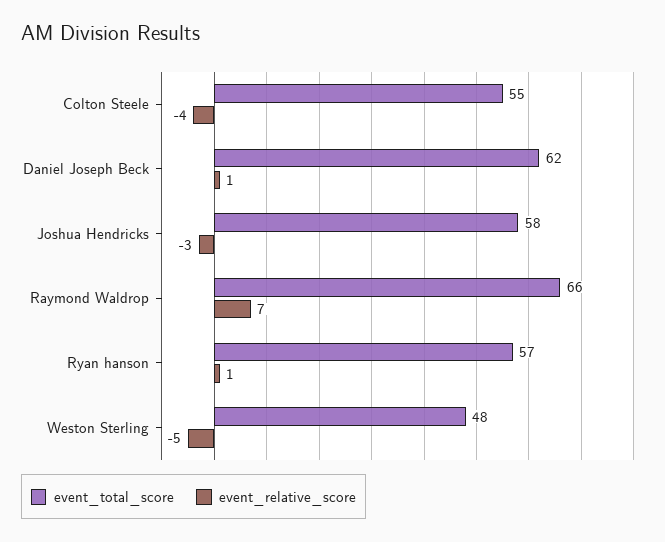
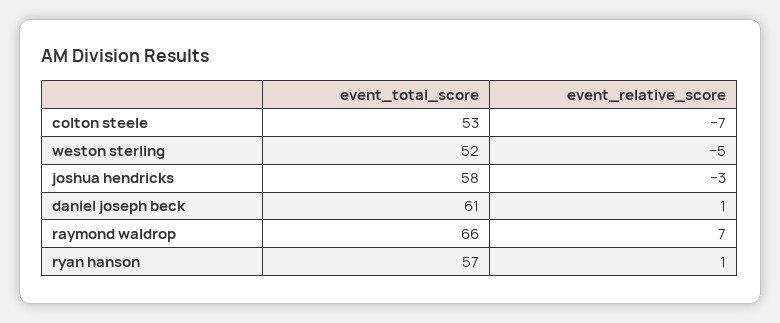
  {
    "event_total_score": {
-     "Colton Steele": 55,
+     "Colton Steele": 53,
-     "Daniel Joseph Beck": 62,
+     "Daniel Joseph Beck": 61,
      "Joshua Hendricks": 58,
      "Raymond Waldrop": 66,
      "Ryan hanson": 57,
-     "Weston Sterling": 48
+     "Weston Sterling": 52
    },
    "event_relative_score": {
-     "Colton Steele": -4,
+     "Colton Steele": -7,
      "Daniel Joseph Beck": 1,
      "Joshua Hendricks": -3,
      "Raymond Waldrop": 7,
      "Ryan hanson": 1,
      "Weston Sterling": -5
    }
  }

